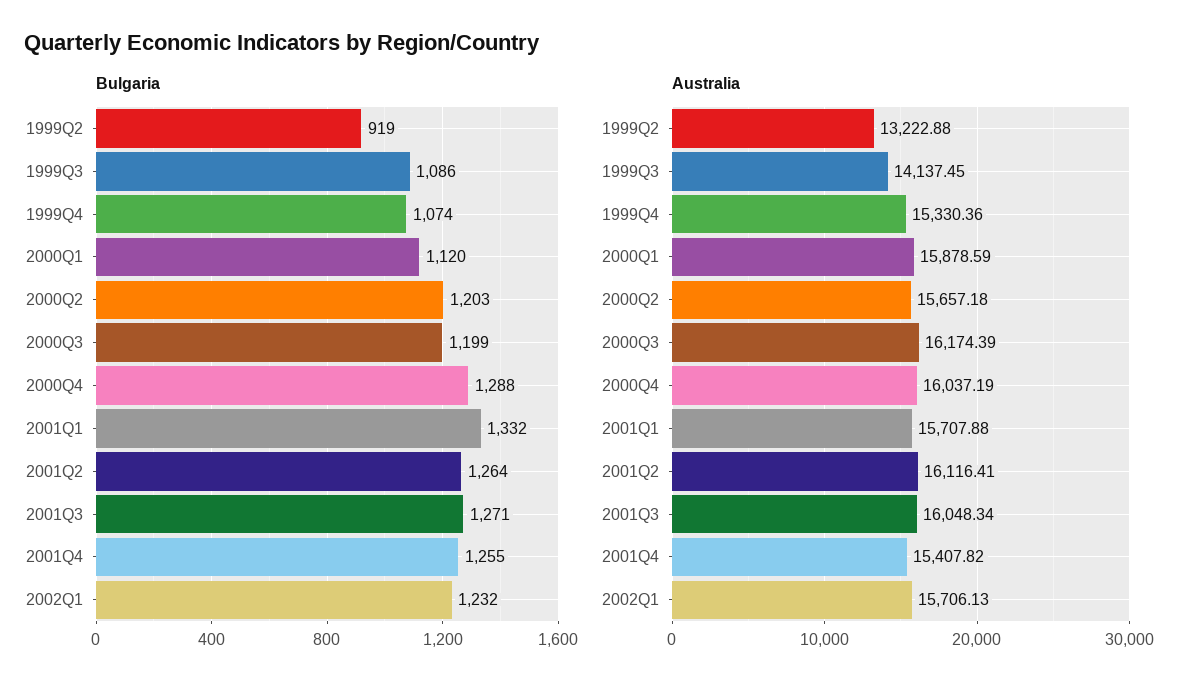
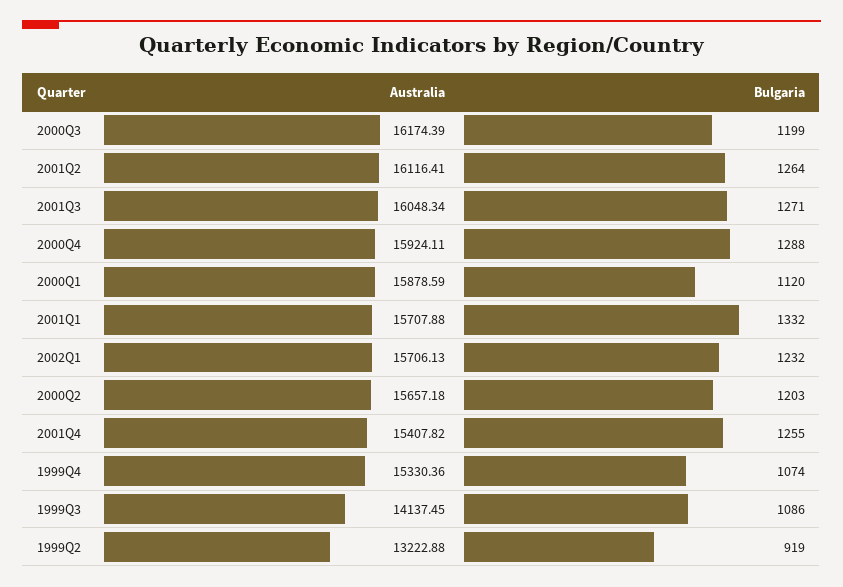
  {
    "Bulgaria": {
      "1999Q2": 919,
      "1999Q3": 1086,
      "1999Q4": 1074,
      "2000Q1": 1120,
      "2000Q2": 1203,
      "2000Q3": 1199,
      "2000Q4": 1288,
      "2001Q1": 1332,
      "2001Q2": 1264,
      "2001Q3": 1271,
      "2001Q4": 1255,
      "2002Q1": 1232
    },
    "Australia": {
      "1999Q2": 13222.88,
      "1999Q3": 14137.45,
      "1999Q4": 15330.36,
      "2000Q1": 15878.59,
      "2000Q2": 15657.18,
      "2000Q3": 16174.39,
-     "2000Q4": 16037.19,
+     "2000Q4": 15924.11,
      "2001Q1": 15707.88,
      "2001Q2": 16116.41,
      "2001Q3": 16048.34,
      "2001Q4": 15407.82,
      "2002Q1": 15706.13
    }
  }

